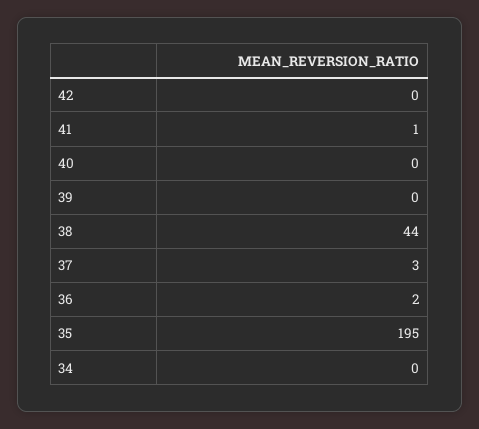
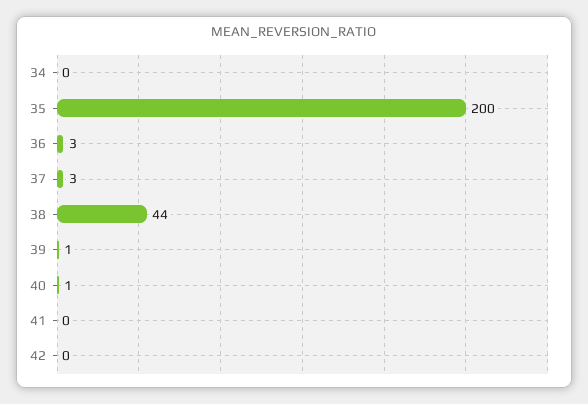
  {
    "42": 0,
-   "41": 1,
+   "41": 0,
-   "40": 0,
+   "40": 1,
-   "39": 0,
+   "39": 1,
    "38": 44,
    "37": 3,
-   "36": 2,
+   "36": 3,
-   "35": 195,
+   "35": 200,
    "34": 0
  }

